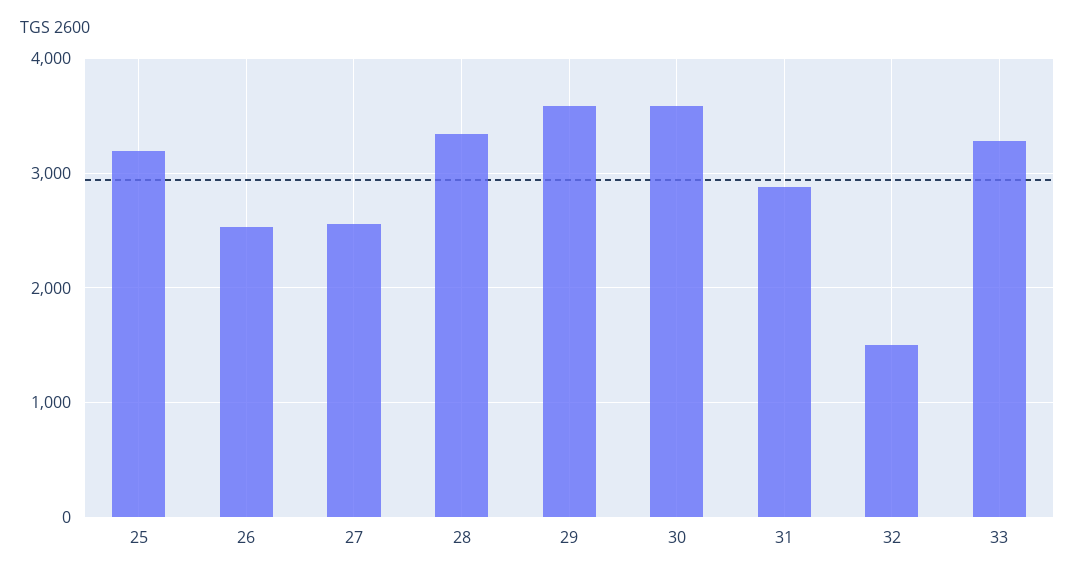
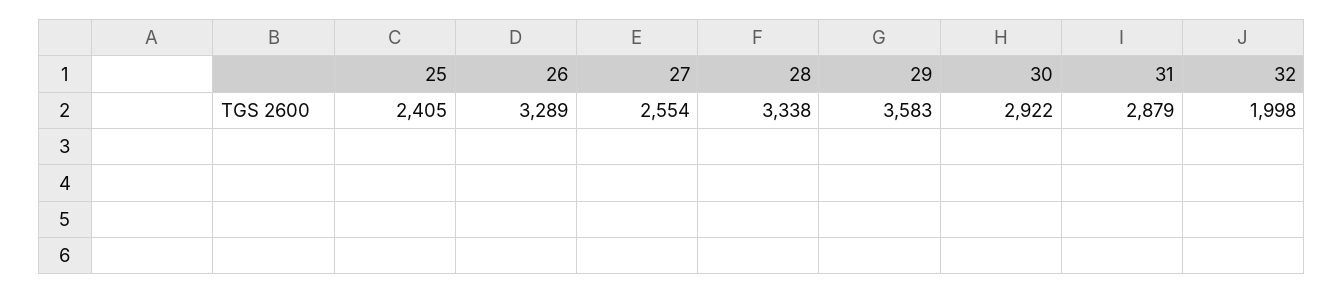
  {
-   "25": 3200,
+   "25": 2405,
-   "26": 2500,
+   "26": 3289,
    "27": 2554,
    "28": 3338,
    "29": 3583,
-   "30": 3600,
+   "30": 2922,
    "31": 2879,
-   "32": 1500,
+   "32": 1998
-   "33": 3300
  }

